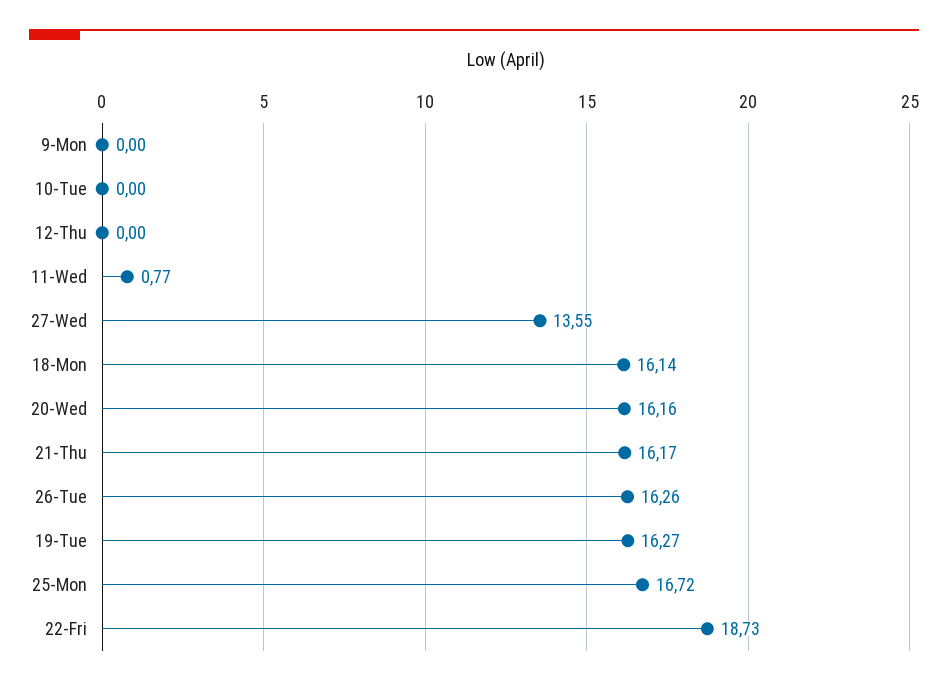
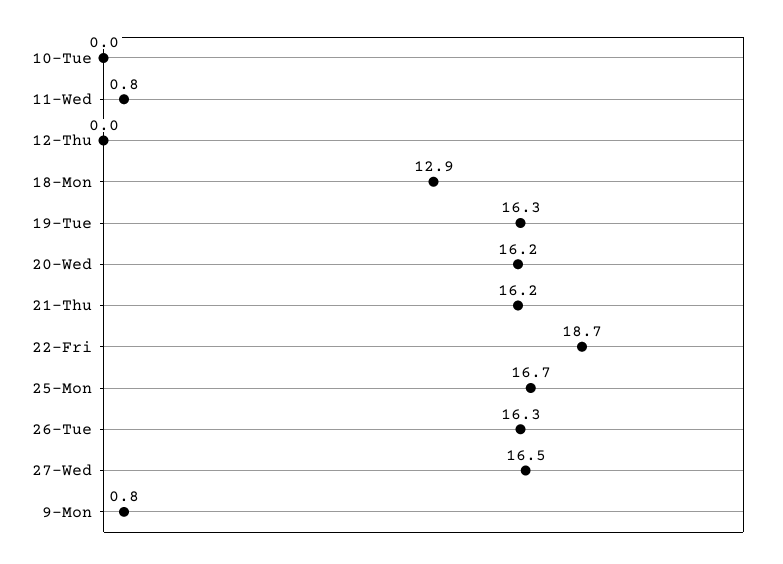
  {
-   "9-Mon": 0,
+   "9-Mon": 0.8,
    "10-Tue": 0,
    "12-Thu": 0,
    "11-Wed": 0.77,
-   "27-Wed": 13.55,
+   "27-Wed": 16.5,
-   "18-Mon": 16.14,
+   "18-Mon": 12.9,
    "20-Wed": 16.16,
    "21-Thu": 16.17,
    "26-Tue": 16.26,
    "19-Tue": 16.27,
    "25-Mon": 16.72,
    "22-Fri": 18.73
  }

